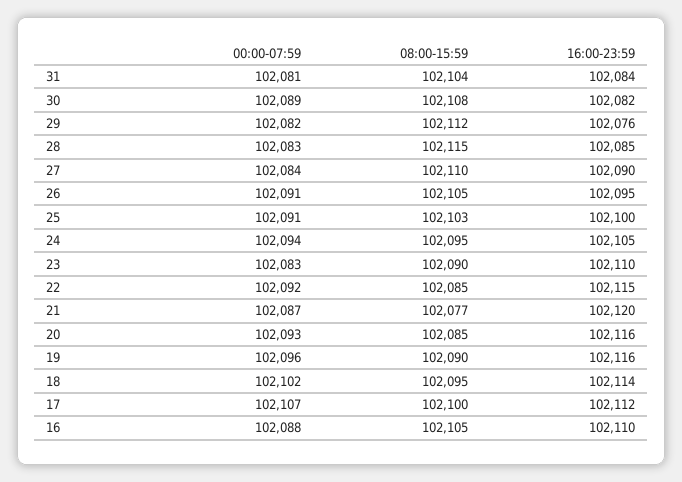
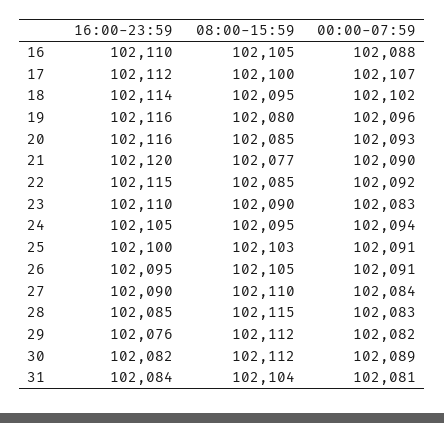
  {
    "00:00-07:59": {
      "31": 102081,
      "30": 102089,
      "29": 102082,
      "28": 102083,
      "27": 102084,
      "26": 102091,
      "25": 102091,
      "24": 102094,
      "23": 102083,
      "22": 102092,
-     "21": 102087,
+     "21": 102090,
      "20": 102093,
      "19": 102096,
      "18": 102102,
      "17": 102107,
      "16": 102088
    },
    "08:00-15:59": {
      "31": 102104,
-     "30": 102108,
+     "30": 102112,
      "29": 102112,
      "28": 102115,
      "27": 102110,
      "26": 102105,
      "25": 102103,
      "24": 102095,
      "23": 102090,
      "22": 102085,
      "21": 102077,
      "20": 102085,
-     "19": 102090,
+     "19": 102080,
      "18": 102095,
      "17": 102100,
      "16": 102105
    },
    "16:00-23:59": {
      "31": 102084,
      "30": 102082,
      "29": 102076,
      "28": 102085,
      "27": 102090,
      "26": 102095,
      "25": 102100,
      "24": 102105,
      "23": 102110,
      "22": 102115,
      "21": 102120,
      "20": 102116,
      "19": 102116,
      "18": 102114,
      "17": 102112,
      "16": 102110
    }
  }

